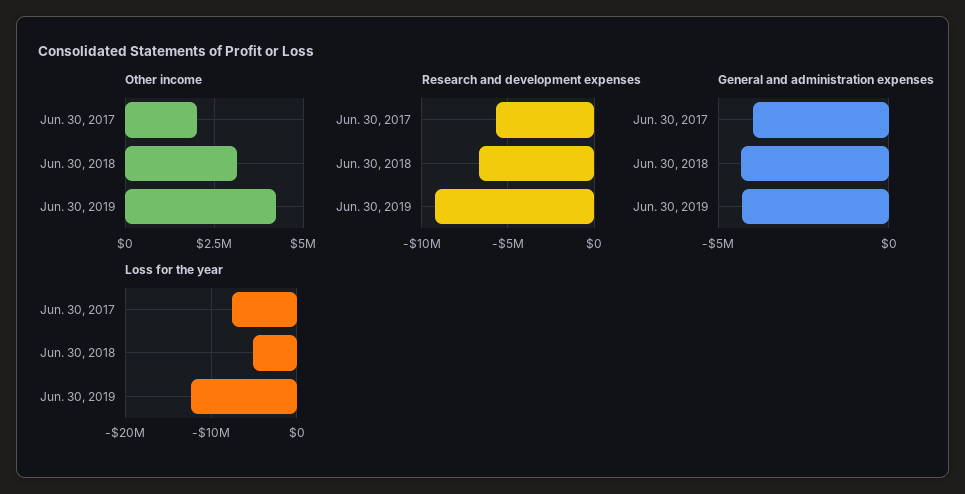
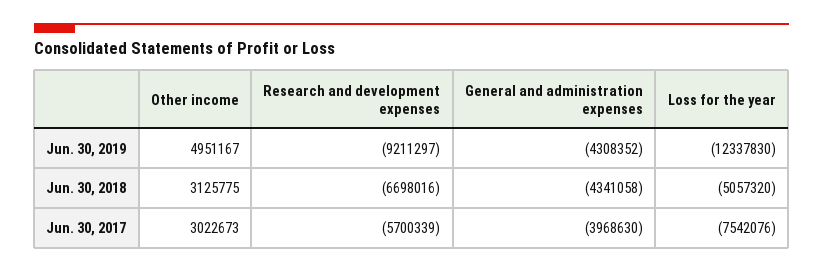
  {
    "Other income": {
-     "Jun. 30, 2017": 2000000,
+     "Jun. 30, 2017": 3022673,
      "Jun. 30, 2018": 3125775,
-     "Jun. 30, 2019": 4250000
+     "Jun. 30, 2019": 4951167
    },
    "Research and development expenses": {
      "Jun. 30, 2017": -5700339,
      "Jun. 30, 2018": -6698016,
      "Jun. 30, 2019": -9211297
    },
    "General and administration expenses": {
      "Jun. 30, 2017": -3968630,
      "Jun. 30, 2018": -4341058,
      "Jun. 30, 2019": -4308352
    },
    "Loss for the year": {
      "Jun. 30, 2017": -7542076,
      "Jun. 30, 2018": -5057320,
      "Jun. 30, 2019": -12337830
    }
  }

